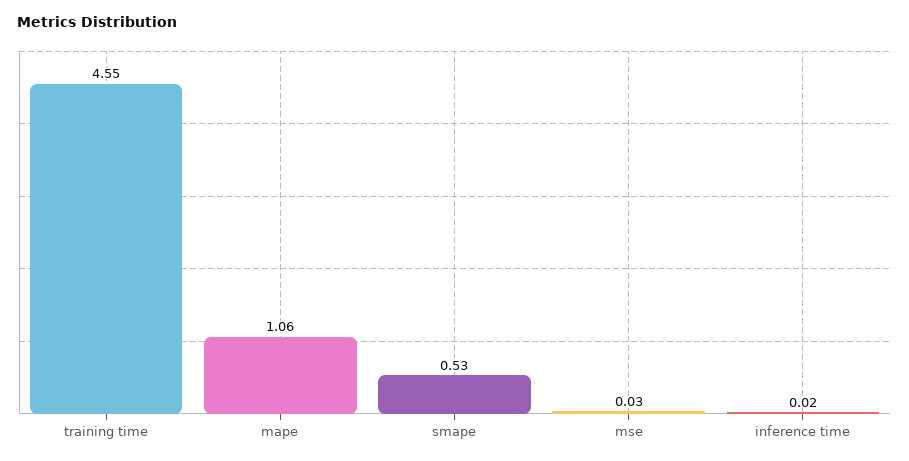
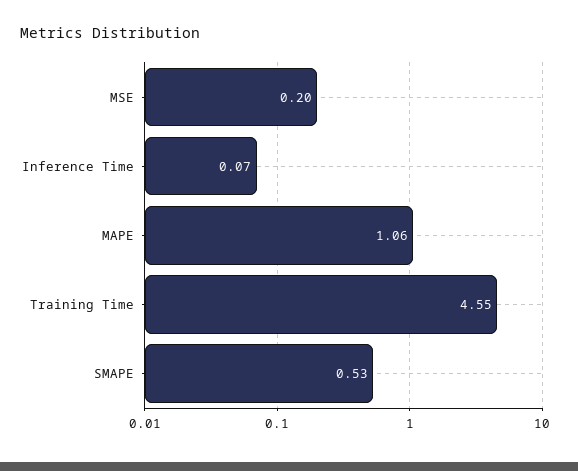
  {
    "training time": 4.55,
    "mape": 1.06,
    "smape": 0.53,
-   "mse": 0.03,
+   "mse": 0.2,
-   "inference time": 0.02
+   "inference time": 0.07
  }

